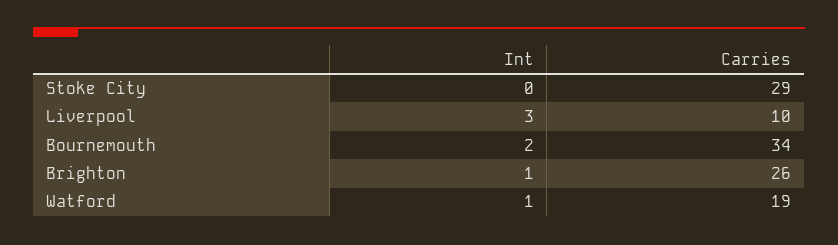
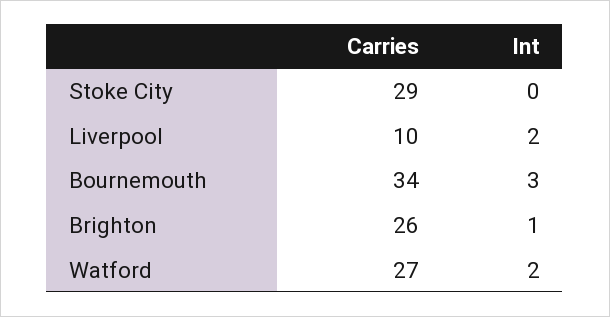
  {
    "Int": {
      "Stoke City": 0,
-     "Liverpool": 3,
+     "Liverpool": 2,
-     "Bournemouth": 2,
+     "Bournemouth": 3,
      "Brighton": 1,
-     "Watford": 1
+     "Watford": 2
    },
    "Carries": {
      "Stoke City": 29,
      "Liverpool": 10,
      "Bournemouth": 34,
      "Brighton": 26,
-     "Watford": 19
+     "Watford": 27
    }
  }

